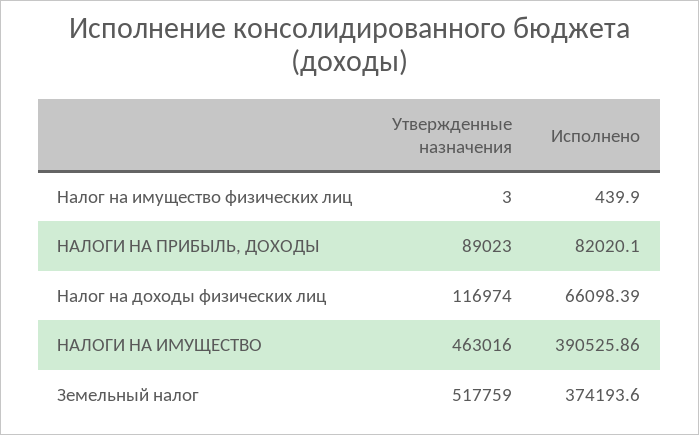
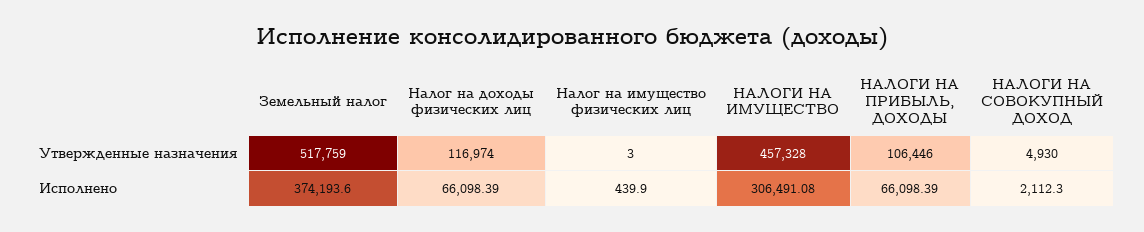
  {
    "Утвержденные назначения": {
      "Налог на имущество физических лиц": 3,
-     "НАЛОГИ НА ПРИБЫЛЬ, ДОХОДЫ": 89023,
+     "НАЛОГИ НА ПРИБЫЛЬ, ДОХОДЫ": 106446,
      "Налог на доходы физических лиц": 116974,
-     "НАЛОГИ НА ИМУЩЕСТВО": 463016,
+     "НАЛОГИ НА ИМУЩЕСТВО": 457328,
-     "Земельный налог": 517759
+     "Земельный налог": 517759,
+     "НАЛОГИ НА СОВОКУПНЫЙ ДОХОД": 4930
    },
    "Исполнено": {
      "Налог на имущество физических лиц": 439.9,
-     "НАЛОГИ НА ПРИБЫЛЬ, ДОХОДЫ": 82020.1,
+     "НАЛОГИ НА ПРИБЫЛЬ, ДОХОДЫ": 66098.39,
      "Налог на доходы физических лиц": 66098.39,
-     "НАЛОГИ НА ИМУЩЕСТВО": 390525.86,
+     "НАЛОГИ НА ИМУЩЕСТВО": 306491.08,
-     "Земельный налог": 374193.6
+     "Земельный налог": 374193.6,
+     "НАЛОГИ НА СОВОКУПНЫЙ ДОХОД": 2112.3
    }
  }

